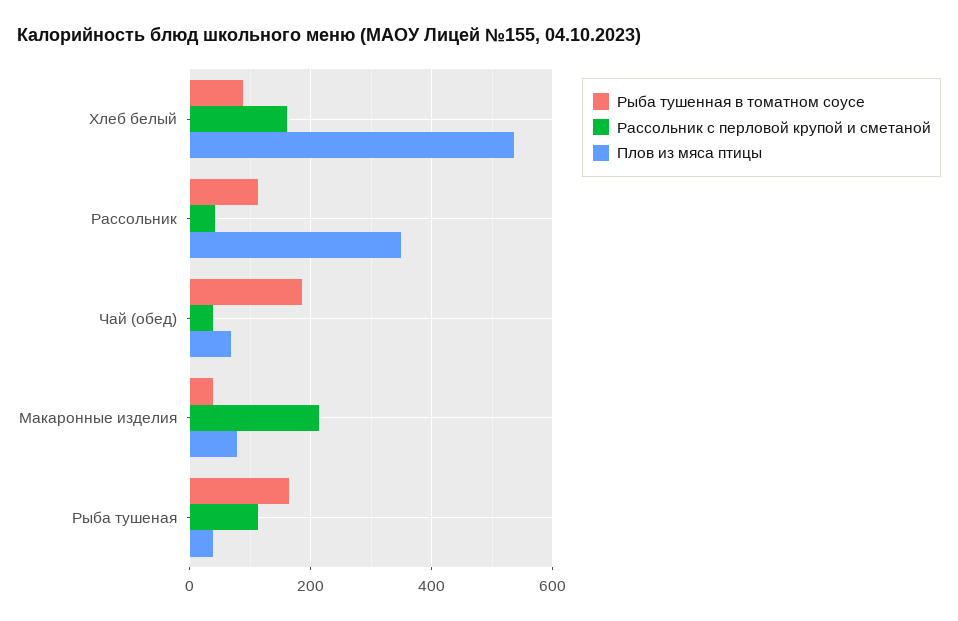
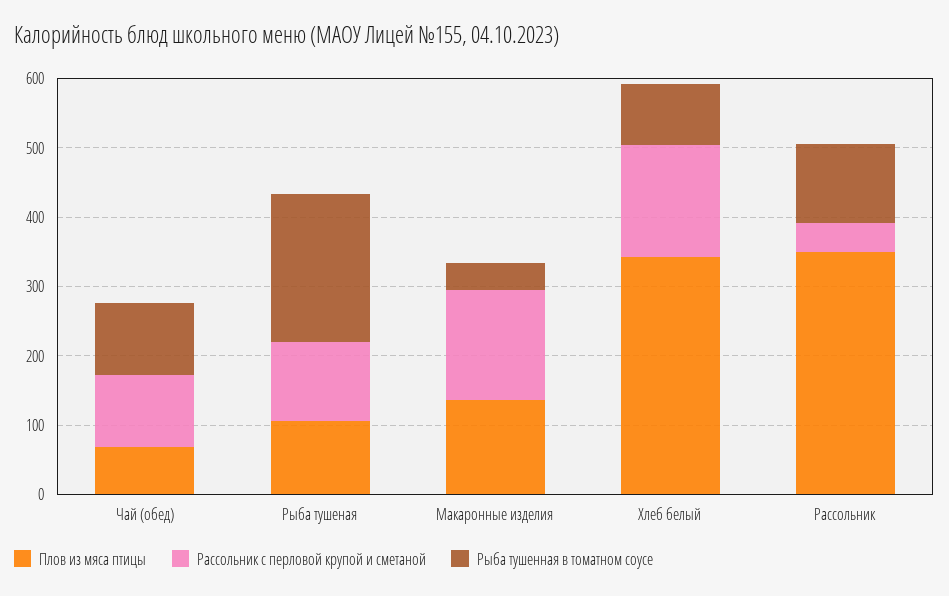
  {
    "Рыба тушенная в томатном соусе": {
      "Хлеб белый": 80,
      "Рассольник": 120,
-     "Чай (обед)": 180,
+     "Чай (обед)": 100,
      "Макаронные изделия": 40,
-     "Рыба тушеная": 160
+     "Рыба тушеная": 220
    },
    "Рассольник с перловой крупой и сметаной": {
      "Хлеб белый": 160,
      "Рассольник": 40,
-     "Чай (обед)": 40,
+     "Чай (обед)": 100,
-     "Макаронные изделия": 220,
+     "Макаронные изделия": 160,
      "Рыба тушеная": 120
    },
    "Плов из мяса птицы": {
-     "Хлеб белый": 540,
+     "Хлеб белый": 340,
      "Рассольник": 360,
      "Чай (обед)": 60,
-     "Макаронные изделия": 80,
+     "Макаронные изделия": 140,
-     "Рыба тушеная": 40
+     "Рыба тушеная": 100
    }
  }

